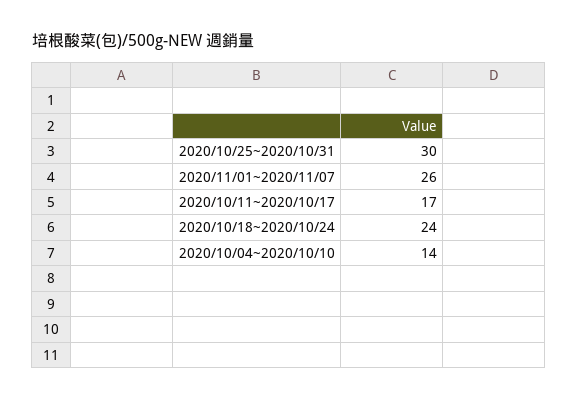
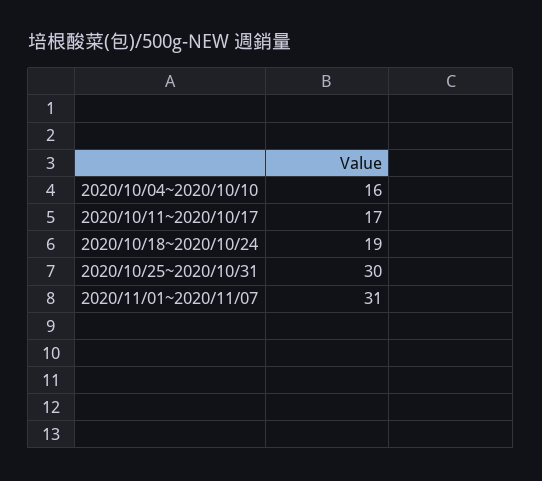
  {
    "2020/10/25~2020/10/31": 30,
-   "2020/11/01~2020/11/07": 26,
+   "2020/11/01~2020/11/07": 31,
    "2020/10/11~2020/10/17": 17,
-   "2020/10/18~2020/10/24": 24,
+   "2020/10/18~2020/10/24": 19,
-   "2020/10/04~2020/10/10": 14
+   "2020/10/04~2020/10/10": 16
  }

